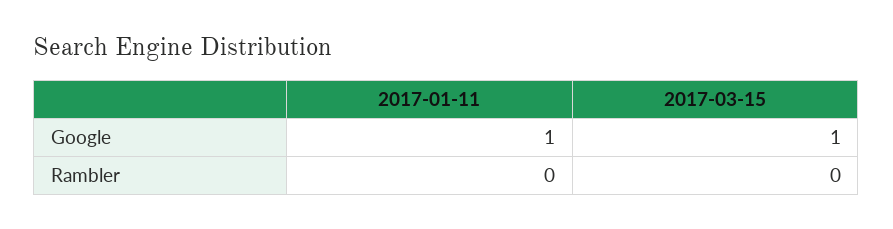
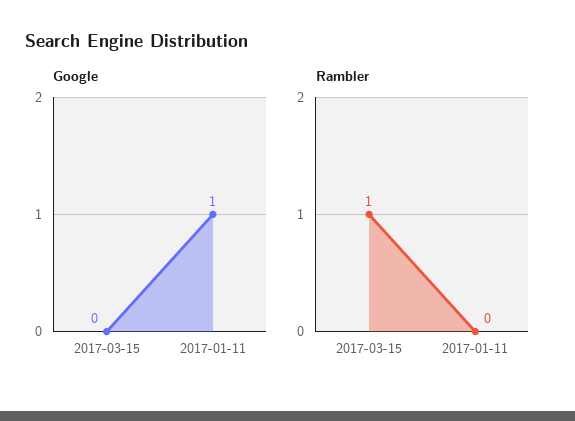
  {
    "Google": {
      "2017-01-11": 1,
-     "2017-03-15": 1
+     "2017-03-15": 0
    },
    "Rambler": {
      "2017-01-11": 0,
-     "2017-03-15": 0
+     "2017-03-15": 1
    }
  }

